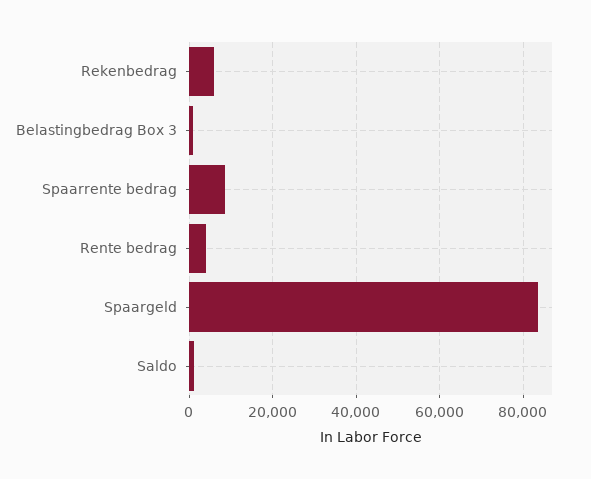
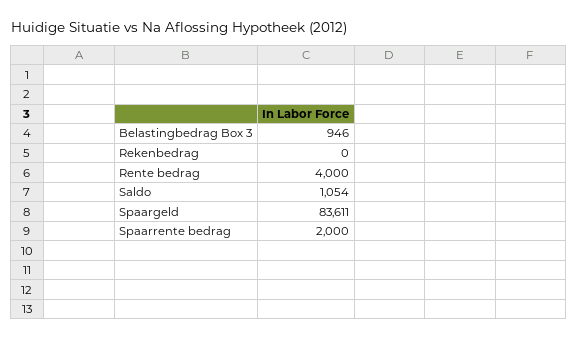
  {
-   "Rekenbedrag": 6000,
+   "Rekenbedrag": 0,
    "Belastingbedrag Box 3": 946,
-   "Spaarrente bedrag": 8000,
+   "Spaarrente bedrag": 2000,
    "Rente bedrag": 4000,
    "Spaargeld": 83611,
    "Saldo": 1054
  }

